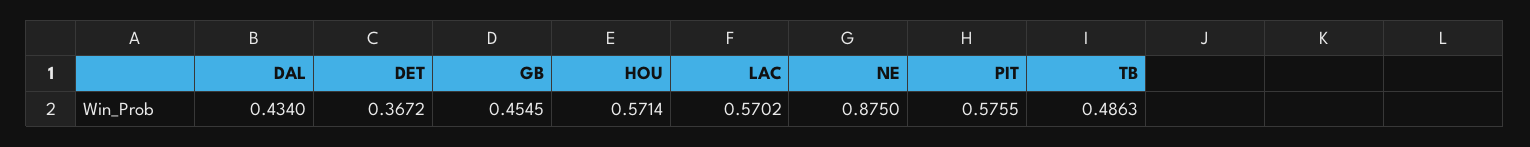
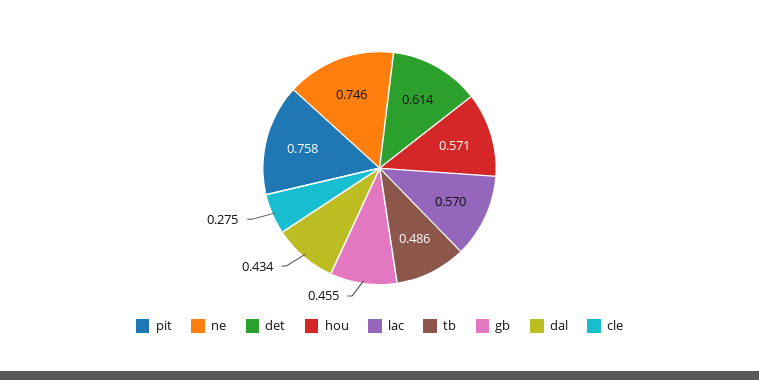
  {
    "DAL": 0.434,
-   "DET": 0.3672,
+   "DET": 0.614,
    "GB": 0.4545,
    "HOU": 0.5714,
    "LAC": 0.5702,
-   "NE": 0.875,
+   "NE": 0.746,
-   "PIT": 0.5755,
+   "PIT": 0.758,
-   "TB": 0.4863
+   "TB": 0.4863,
+   "cle": 0.275
  }

